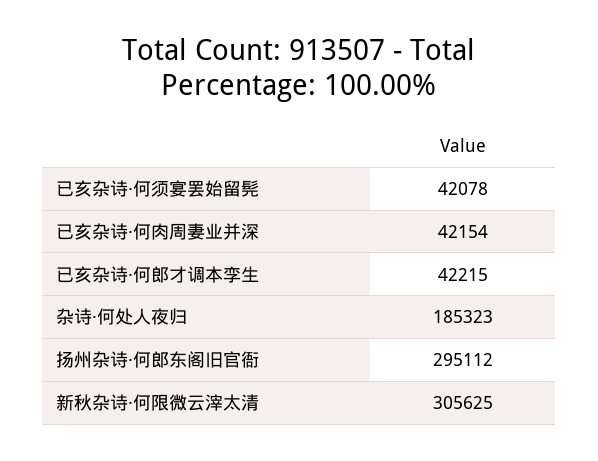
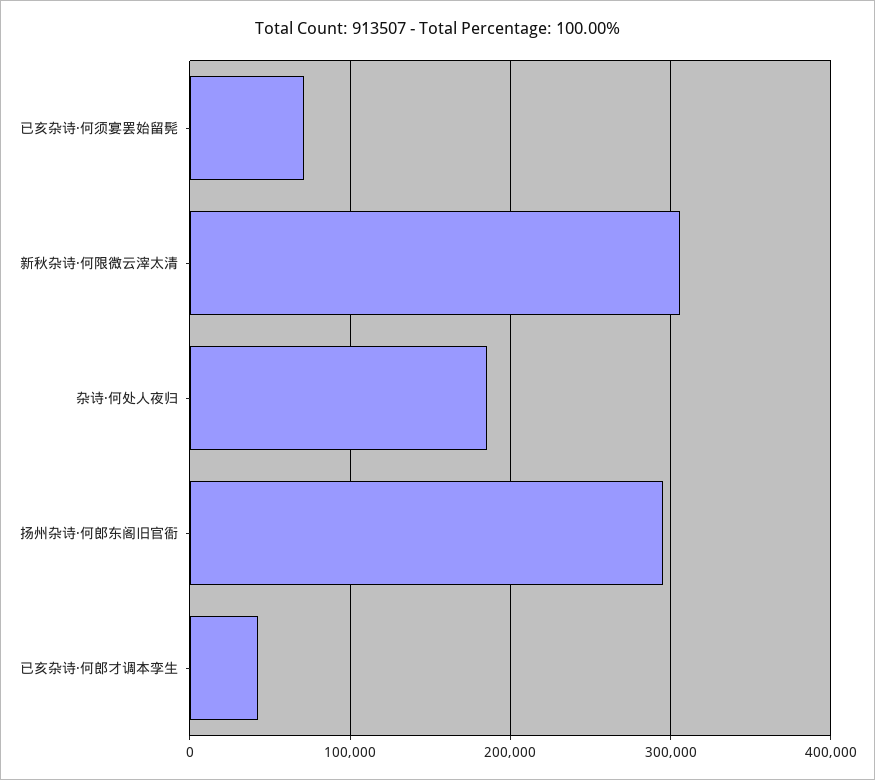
  {
-   "已亥杂诗·何须宴罢始留髡": 42078,
+   "已亥杂诗·何须宴罢始留髡": 70000,
-   "已亥杂诗·何肉周妻业并深": 42154,
    "已亥杂诗·何郎才调本孪生": 42215,
    "杂诗·何处人夜归": 185323,
    "扬州杂诗·何郎东阁旧官衙": 295112,
    "新秋杂诗·何限微云滓太清": 305625
  }

